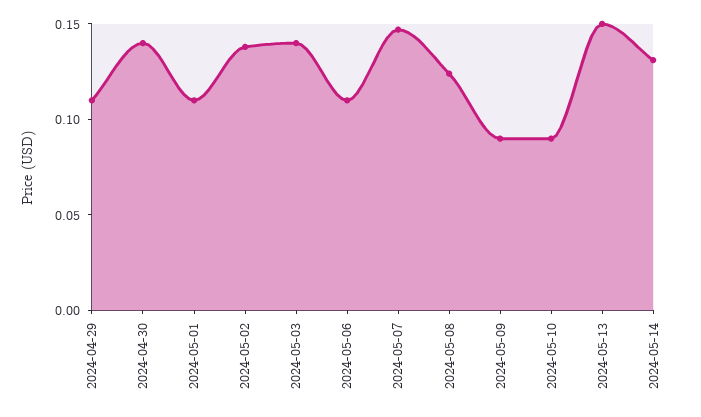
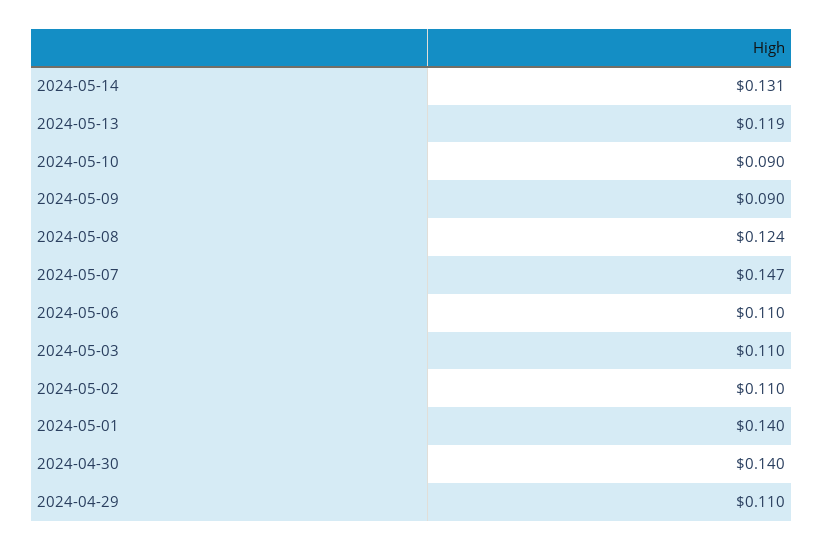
  {
    "2024-04-29": 0.11,
    "2024-04-30": 0.14,
-   "2024-05-01": 0.11,
+   "2024-05-01": 0.14,
-   "2024-05-02": 0.14,
+   "2024-05-02": 0.11,
-   "2024-05-03": 0.14,
+   "2024-05-03": 0.11,
    "2024-05-06": 0.11,
    "2024-05-07": 0.147,
    "2024-05-08": 0.124,
    "2024-05-09": 0.09,
    "2024-05-10": 0.09,
-   "2024-05-13": 0.15,
+   "2024-05-13": 0.119,
    "2024-05-14": 0.131
  }

